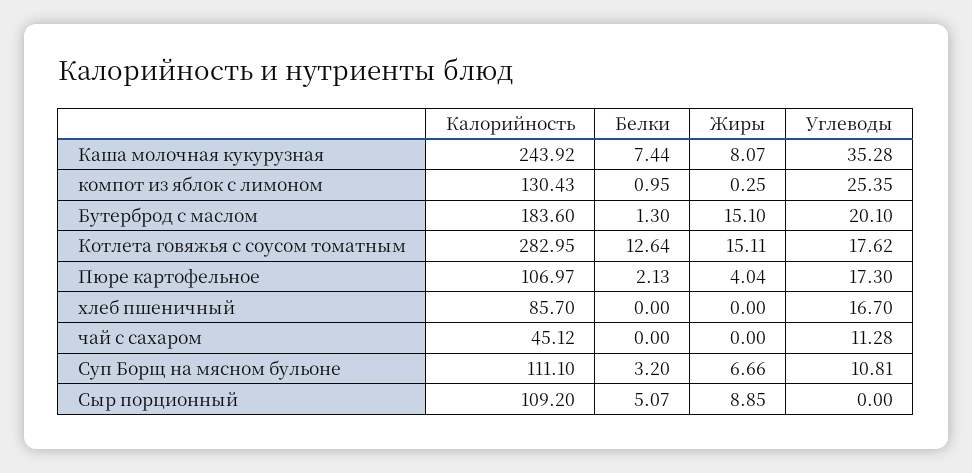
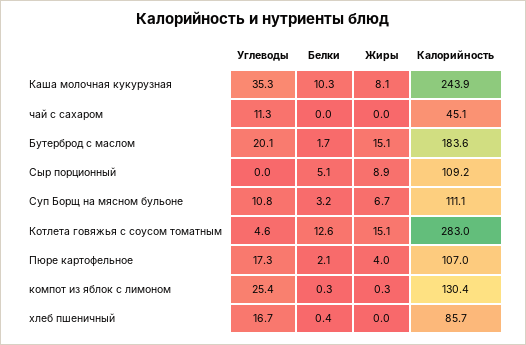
  {
    "Калорийность": {
      "Каша молочная кукурузная": 243.92,
      "компот из яблок с лимоном": 130.43,
      "Бутерброд с маслом": 183.6,
      "Котлета говяжья с соусом томатным": 282.95,
      "Пюре картофельное": 106.97,
      "хлеб пшеничный": 85.7,
      "чай с сахаром": 45.12,
      "Суп Борщ на мясном бульоне": 111.1,
      "Сыр порционный": 109.2
    },
    "Белки": {
-     "Каша молочная кукурузная": 7.44,
+     "Каша молочная кукурузная": 10.3,
-     "компот из яблок с лимоном": 0.95,
+     "компот из яблок с лимоном": 0.3,
-     "Бутерброд с маслом": 1.3,
+     "Бутерброд с маслом": 1.7,
      "Котлета говяжья с соусом томатным": 12.64,
      "Пюре картофельное": 2.13,
-     "хлеб пшеничный": 0,
+     "хлеб пшеничный": 0.4,
      "чай с сахаром": 0,
      "Суп Борщ на мясном бульоне": 3.2,
      "Сыр порционный": 5.07
    },
    "Жиры": {
      "Каша молочная кукурузная": 8.07,
      "компот из яблок с лимоном": 0.25,
      "Бутерброд с маслом": 15.1,
      "Котлета говяжья с соусом томатным": 15.11,
      "Пюре картофельное": 4.04,
      "хлеб пшеничный": 0,
      "чай с сахаром": 0,
      "Суп Борщ на мясном бульоне": 6.66,
      "Сыр порционный": 8.85
    },
    "Углеводы": {
      "Каша молочная кукурузная": 35.28,
      "компот из яблок с лимоном": 25.35,
      "Бутерброд с маслом": 20.1,
-     "Котлета говяжья с соусом томатным": 17.62,
+     "Котлета говяжья с соусом томатным": 4.6,
      "Пюре картофельное": 17.3,
      "хлеб пшеничный": 16.7,
      "чай с сахаром": 11.28,
      "Суп Борщ на мясном бульоне": 10.81,
      "Сыр порционный": 0
    }
  }

